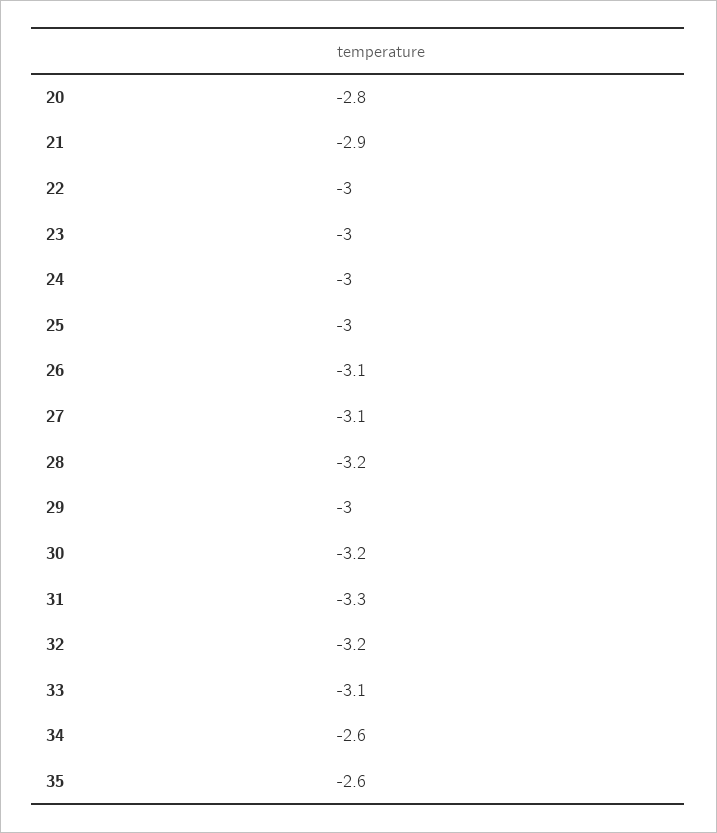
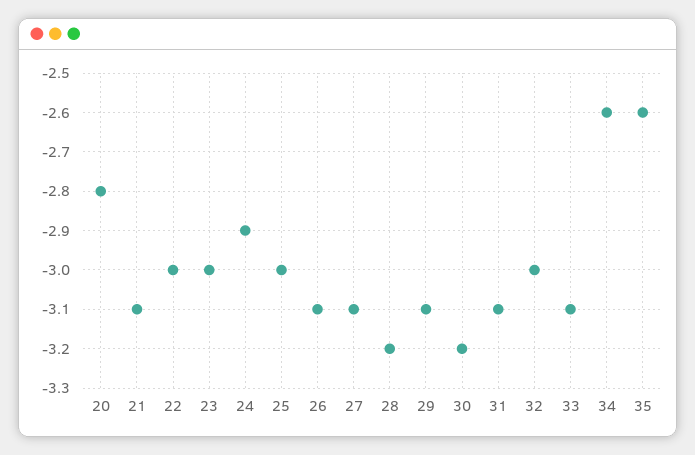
  {
    "20": -2.8,
-   "21": -2.9,
+   "21": -3.1,
    "22": -3,
    "23": -3,
-   "24": -3,
+   "24": -2.9,
    "25": -3,
    "26": -3.1,
    "27": -3.1,
    "28": -3.2,
-   "29": -3,
+   "29": -3.1,
    "30": -3.2,
-   "31": -3.3,
+   "31": -3.1,
-   "32": -3.2,
+   "32": -3,
    "33": -3.1,
    "34": -2.6,
    "35": -2.6
  }

